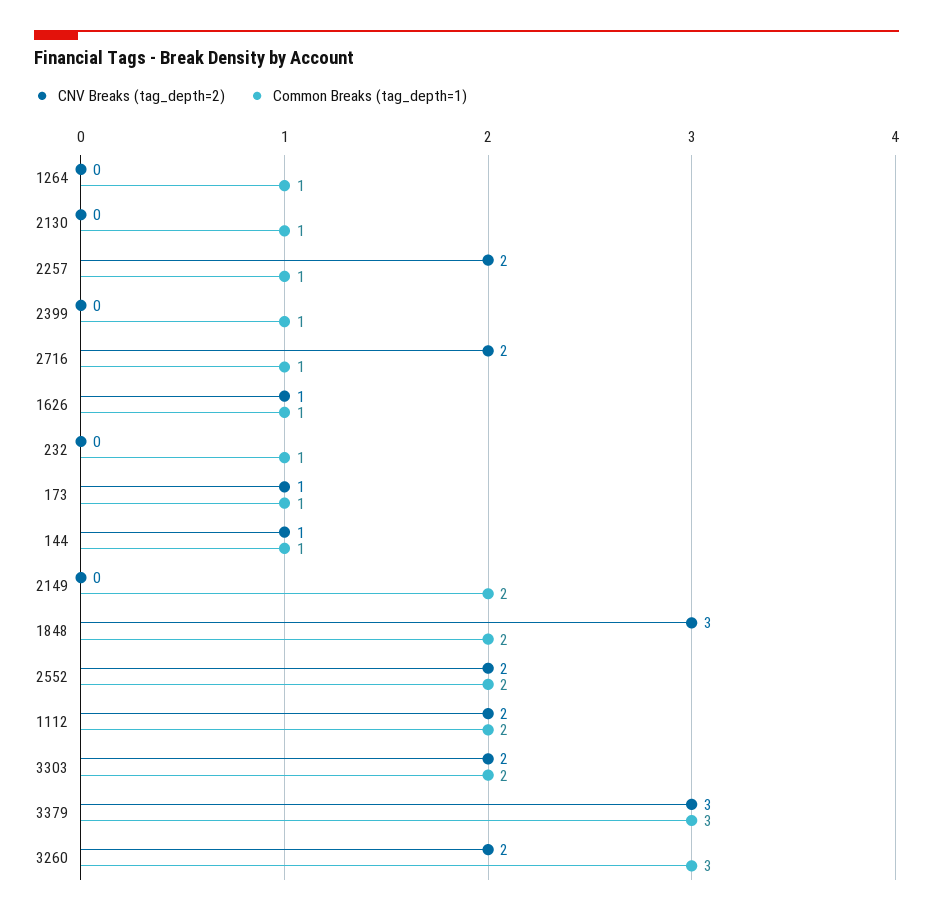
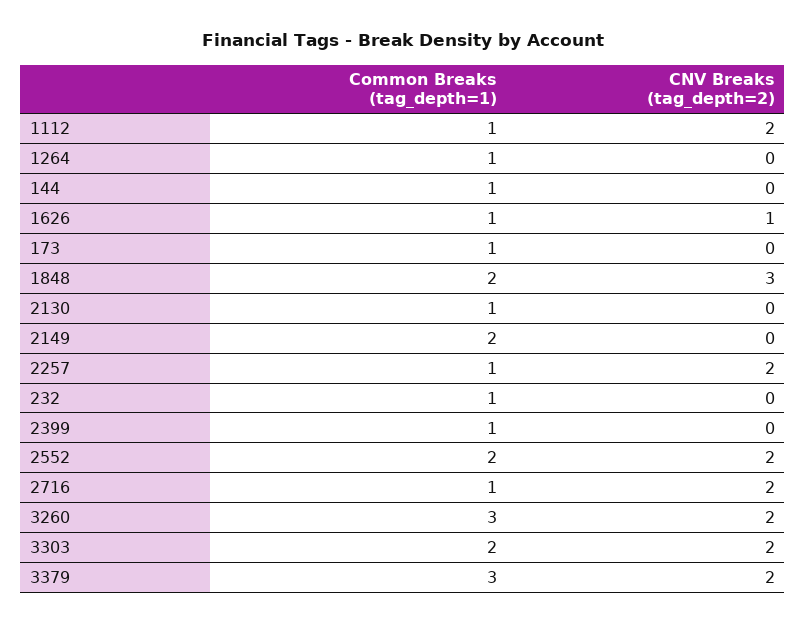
  {
    "CNV Breaks (tag_depth=2)": {
      "1264": 0,
      "2130": 0,
      "2257": 2,
      "2399": 0,
      "2716": 2,
      "1626": 1,
      "232": 0,
-     "173": 1,
+     "173": 0,
-     "144": 1,
+     "144": 0,
      "2149": 0,
      "1848": 3,
      "2552": 2,
      "1112": 2,
      "3303": 2,
-     "3379": 3,
+     "3379": 2,
      "3260": 2
    },
    "Common Breaks (tag_depth=1)": {
      "1264": 1,
      "2130": 1,
      "2257": 1,
      "2399": 1,
      "2716": 1,
      "1626": 1,
      "232": 1,
      "173": 1,
      "144": 1,
      "2149": 2,
      "1848": 2,
      "2552": 2,
-     "1112": 2,
+     "1112": 1,
      "3303": 2,
      "3379": 3,
      "3260": 3
    }
  }

